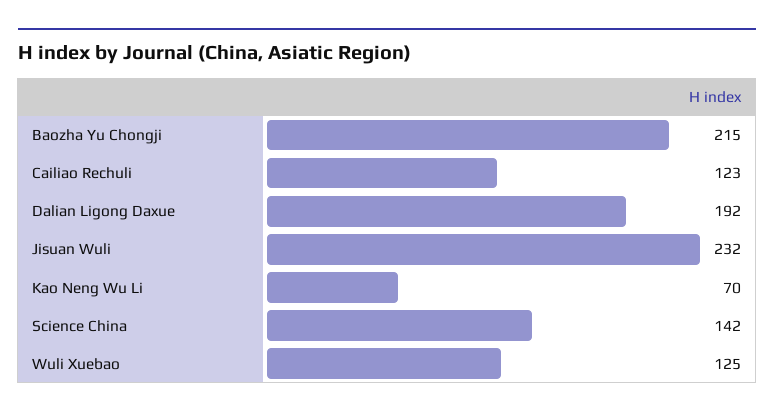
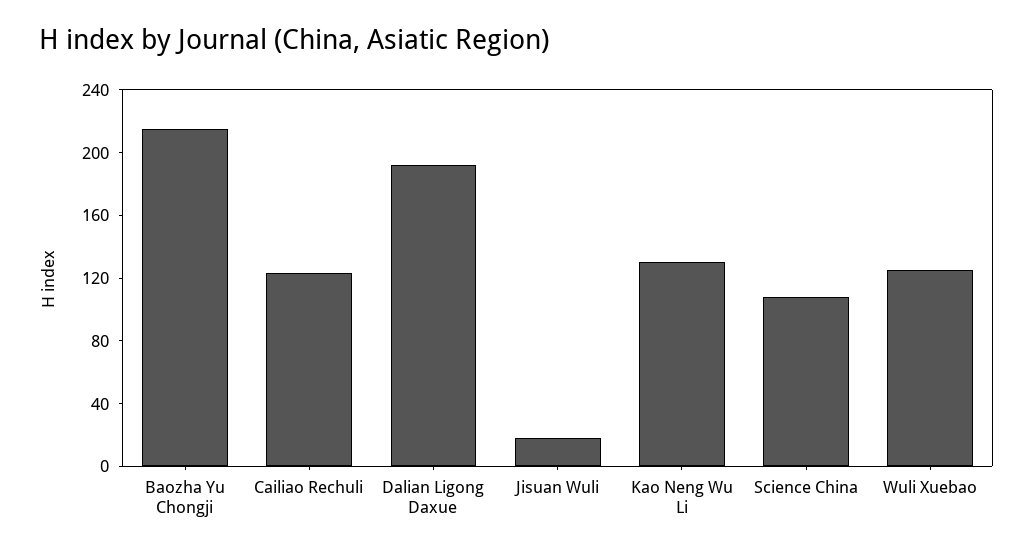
  {
    "Baozha Yu Chongji": 215,
    "Cailiao Rechuli": 123,
    "Dalian Ligong Daxue": 192,
-   "Jisuan Wuli": 232,
+   "Jisuan Wuli": 20,
-   "Kao Neng Wu Li": 70,
+   "Kao Neng Wu Li": 130,
-   "Science China": 142,
+   "Science China": 110,
    "Wuli Xuebao": 125
  }

